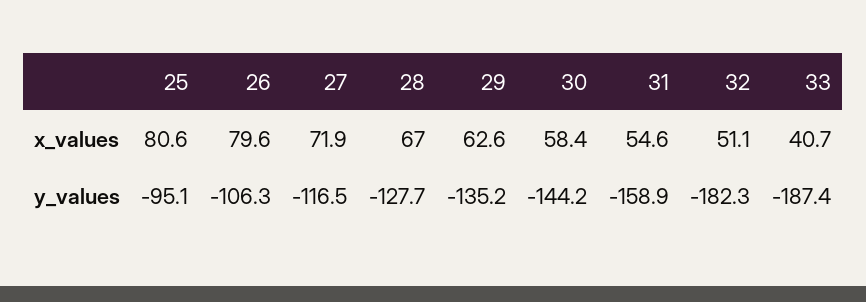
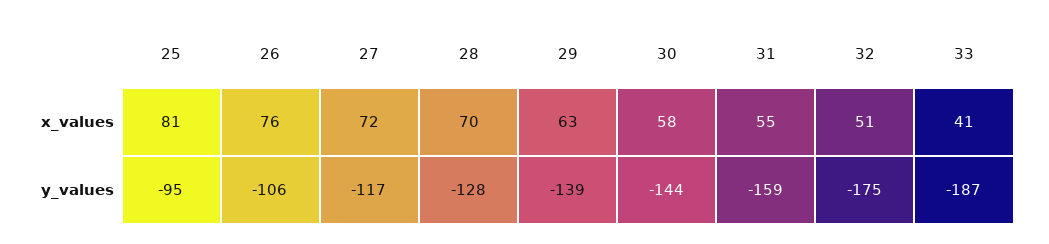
  {
    "25": {
      "x_values": 80.6,
      "y_values": -95.1
    },
    "26": {
-     "x_values": 79.6,
+     "x_values": 76,
      "y_values": -106.3
    },
    "27": {
      "x_values": 71.9,
      "y_values": -116.5
    },
    "28": {
-     "x_values": 67,
+     "x_values": 70,
      "y_values": -127.7
    },
    "29": {
      "x_values": 62.6,
-     "y_values": -135.2
+     "y_values": -139
    },
    "30": {
      "x_values": 58.4,
      "y_values": -144.2
    },
    "31": {
      "x_values": 54.6,
      "y_values": -158.9
    },
    "32": {
      "x_values": 51.1,
-     "y_values": -182.3
+     "y_values": -175
    },
    "33": {
      "x_values": 40.7,
      "y_values": -187.4
    }
  }

